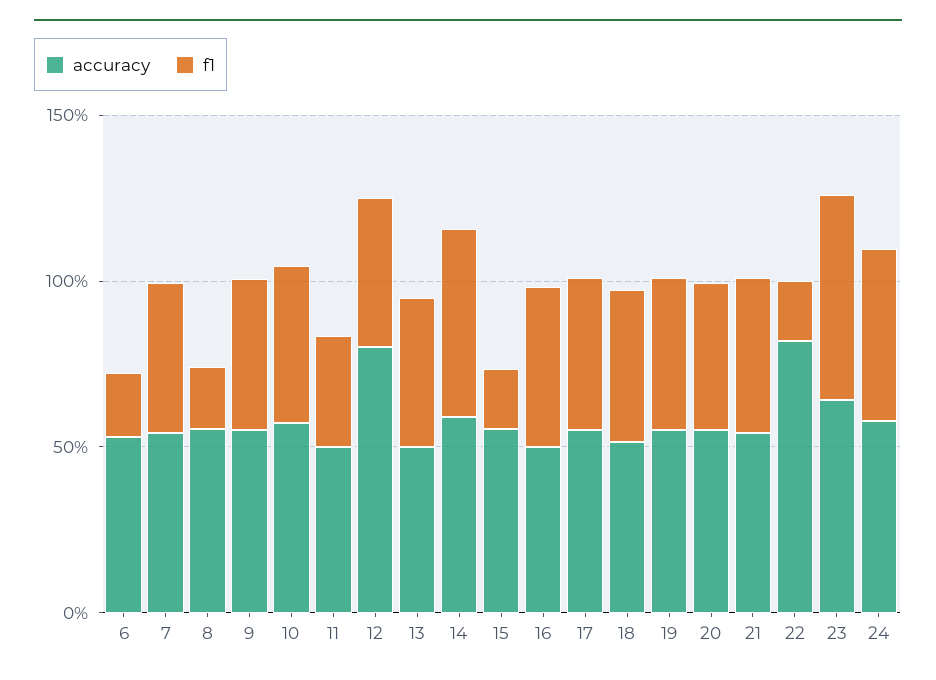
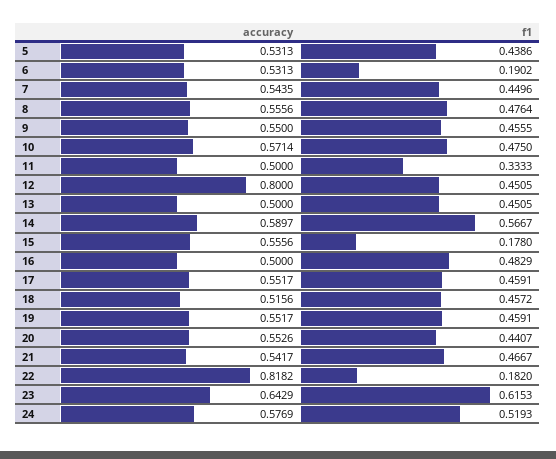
  {
    "accuracy": {
      "6": 0.5313,
      "7": 0.5435,
      "8": 0.5556,
      "9": 0.55,
      "10": 0.5714,
      "11": 0.5,
      "12": 0.8,
      "13": 0.5,
      "14": 0.5897,
      "15": 0.5556,
      "16": 0.5,
      "17": 0.5517,
      "18": 0.5156,
      "19": 0.5517,
      "20": 0.5526,
      "21": 0.5417,
      "22": 0.8182,
      "23": 0.6429,
-     "24": 0.5769
+     "24": 0.5769,
+     "5": 0.5313
    },
    "f1": {
      "6": 0.1902,
      "7": 0.4496,
-     "8": 0.2,
+     "8": 0.4764,
      "9": 0.4555,
      "10": 0.475,
      "11": 0.3333,
      "12": 0.4505,
      "13": 0.4505,
      "14": 0.5667,
      "15": 0.178,
      "16": 0.4829,
      "17": 0.4591,
      "18": 0.4572,
      "19": 0.4591,
      "20": 0.4407,
      "21": 0.4667,
      "22": 0.182,
      "23": 0.6153,
-     "24": 0.5193
+     "24": 0.5193,
+     "5": 0.4386
    }
  }

